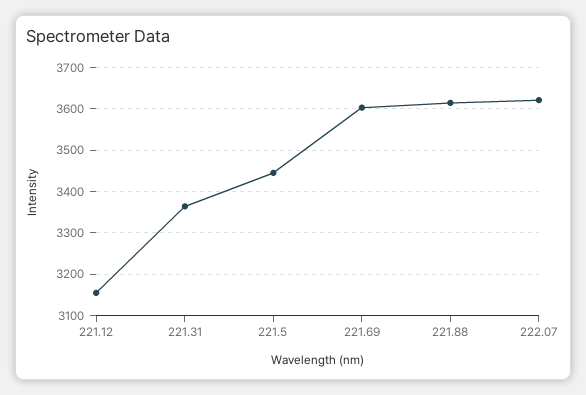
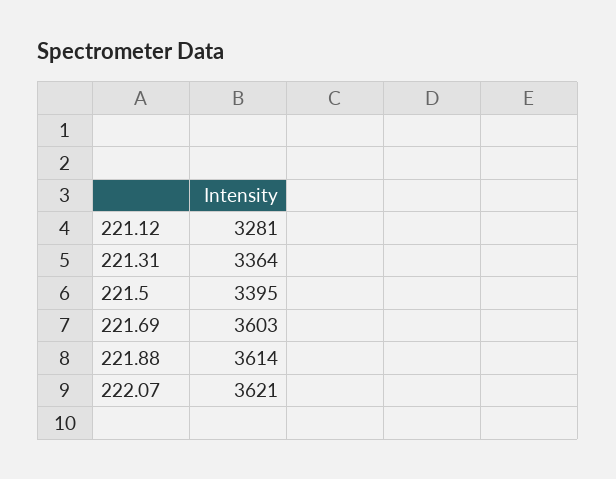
  {
-   "221.12": 3160,
+   "221.12": 3281,
    "221.31": 3364,
-   "221.5": 3440,
+   "221.5": 3395,
    "221.69": 3603,
    "221.88": 3614,
    "222.07": 3621
  }

